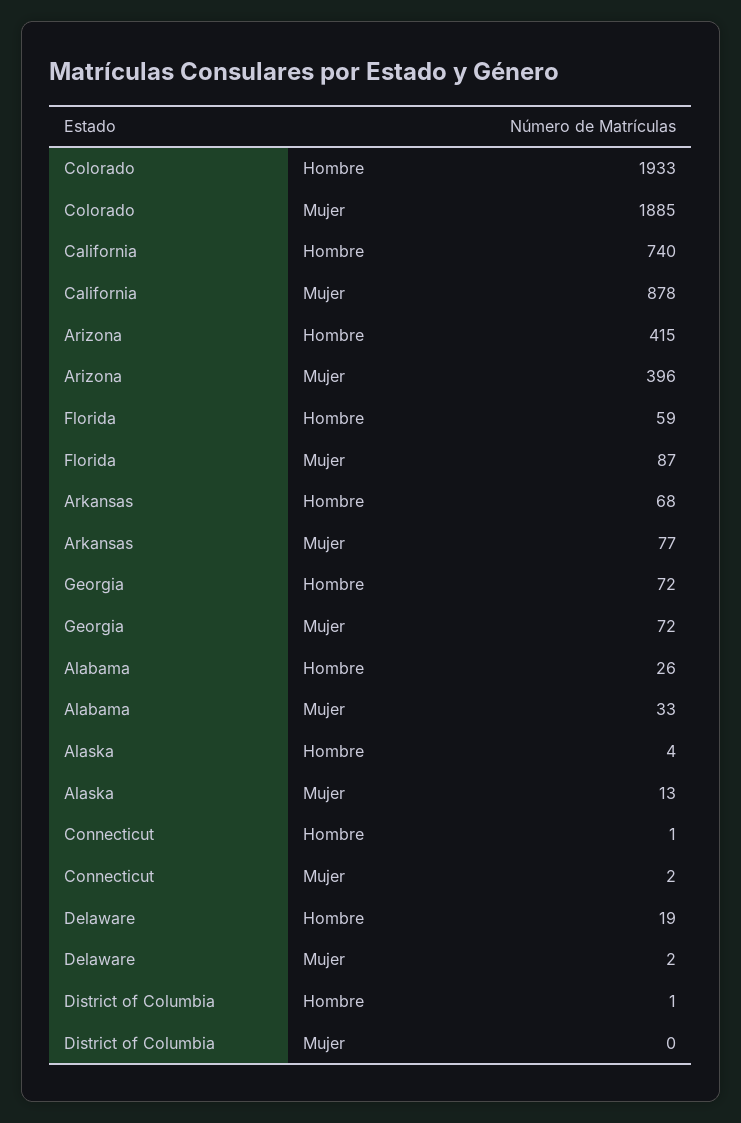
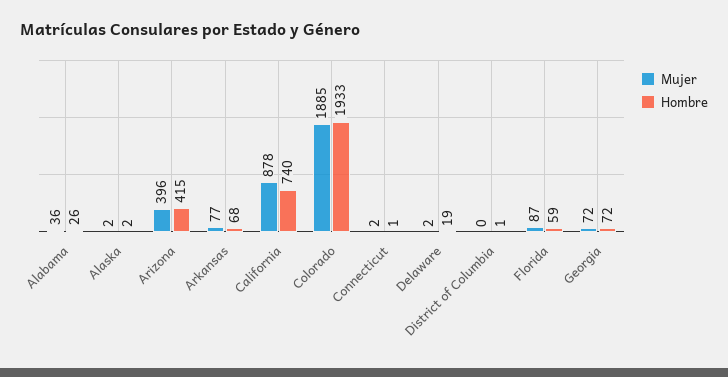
  {
    "Hombre": {
      "Colorado": 1933,
      "California": 740,
      "Arizona": 415,
      "Florida": 59,
      "Arkansas": 68,
      "Georgia": 72,
      "Alabama": 26,
-     "Alaska": 4,
+     "Alaska": 2,
      "Connecticut": 1,
      "Delaware": 19,
      "District of Columbia": 1
    },
    "Mujer": {
      "Colorado": 1885,
      "California": 878,
      "Arizona": 396,
      "Florida": 87,
      "Arkansas": 77,
      "Georgia": 72,
-     "Alabama": 33,
+     "Alabama": 36,
-     "Alaska": 13,
+     "Alaska": 2,
      "Connecticut": 2,
      "Delaware": 2,
      "District of Columbia": 0
    }
  }

